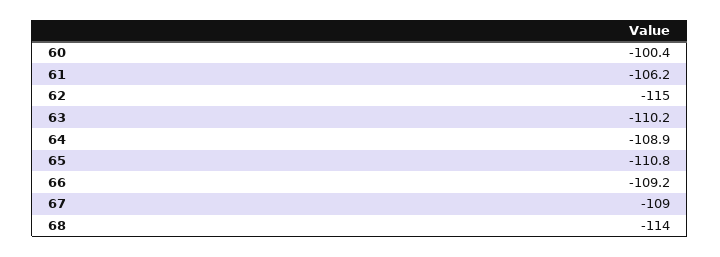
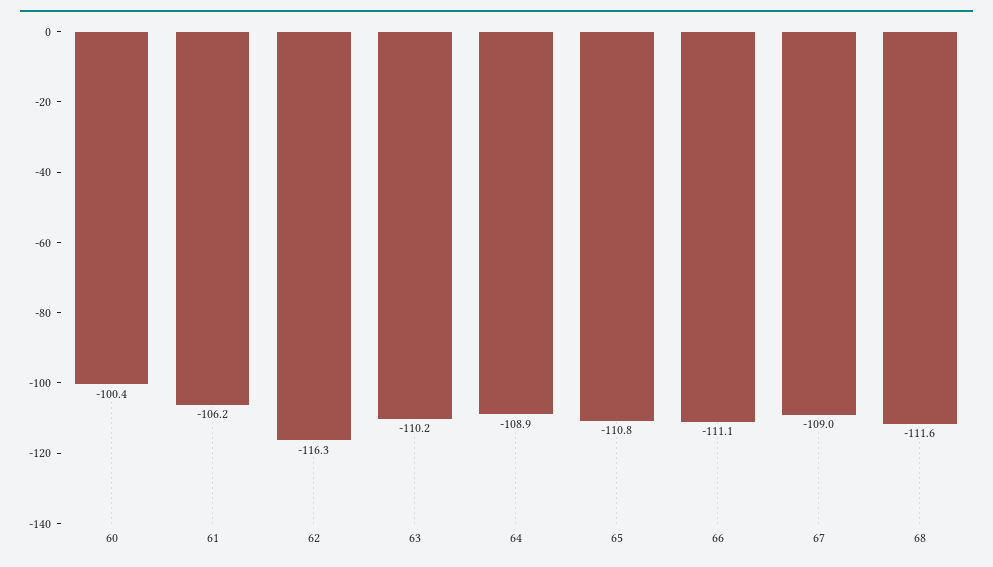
  {
    "60": -100.4,
    "61": -106.2,
-   "62": -115,
+   "62": -116.3,
    "63": -110.2,
    "64": -108.9,
    "65": -110.8,
-   "66": -109.2,
+   "66": -111.1,
    "67": -109,
-   "68": -114
+   "68": -111.6
  }

